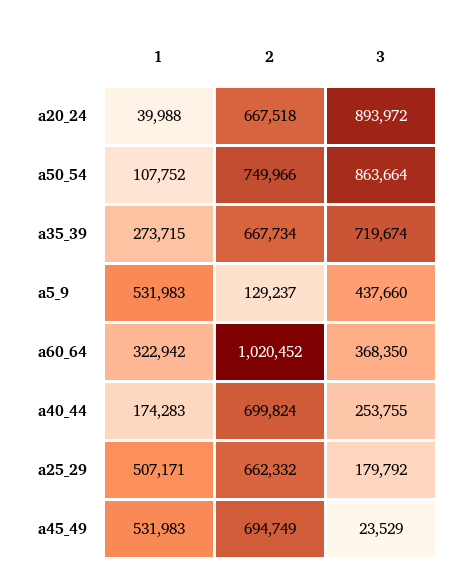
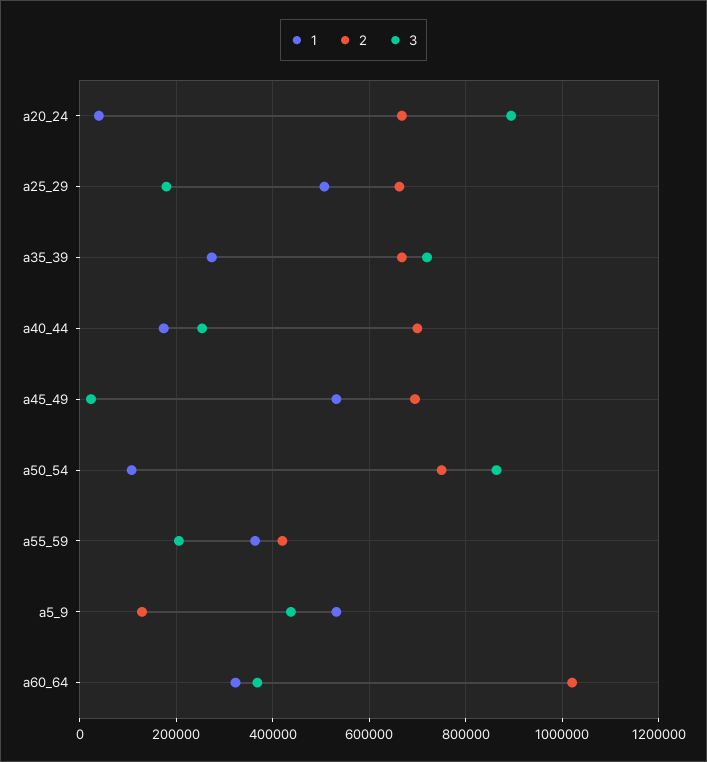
  {
    "1": {
      "a20_24": 39988,
      "a50_54": 107752,
      "a35_39": 273715,
      "a5_9": 531983,
      "a60_64": 322942,
      "a40_44": 174283,
      "a25_29": 507171,
-     "a45_49": 531983
+     "a45_49": 531983,
+     "a55_59": 360000
    },
    "2": {
      "a20_24": 667518,
      "a50_54": 749966,
      "a35_39": 667734,
      "a5_9": 129237,
      "a60_64": 1020452,
      "a40_44": 699824,
      "a25_29": 662332,
-     "a45_49": 694749
+     "a45_49": 694749,
+     "a55_59": 420000
    },
    "3": {
      "a20_24": 893972,
      "a50_54": 863664,
      "a35_39": 719674,
      "a5_9": 437660,
      "a60_64": 368350,
      "a40_44": 253755,
      "a25_29": 179792,
-     "a45_49": 23529
+     "a45_49": 23529,
+     "a55_59": 200000
    }
  }

